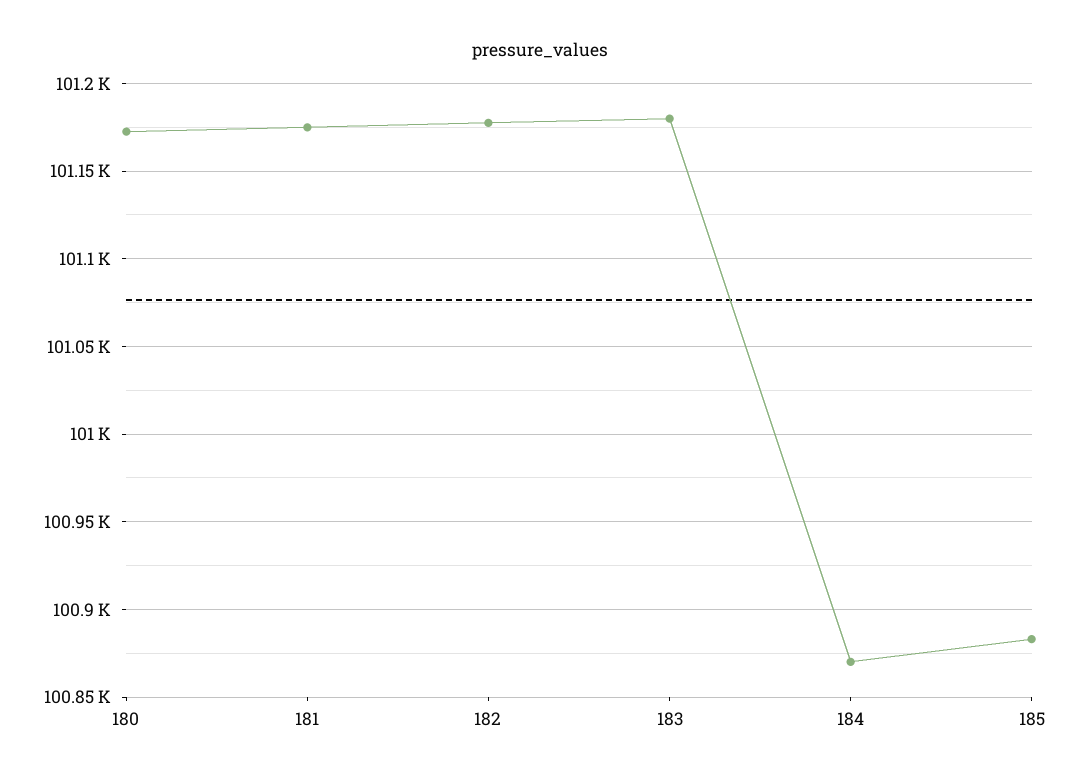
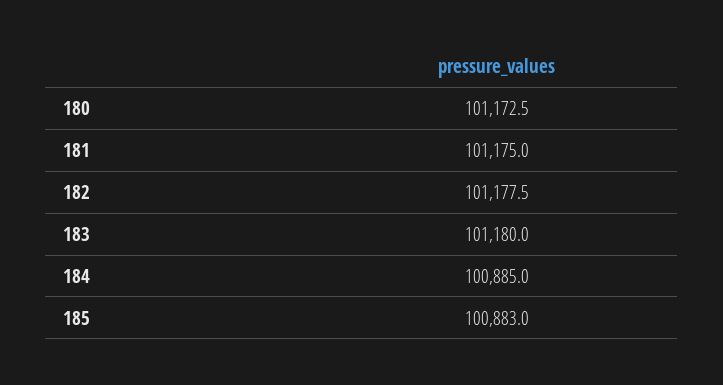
  {
    "180": 101172.5,
    "181": 101175,
    "182": 101177.5,
    "183": 101180,
-   "184": 100870,
+   "184": 100885,
    "185": 100883
  }

